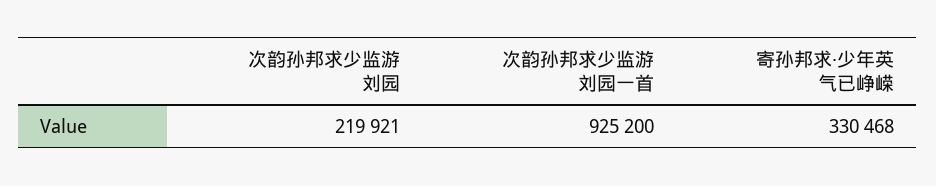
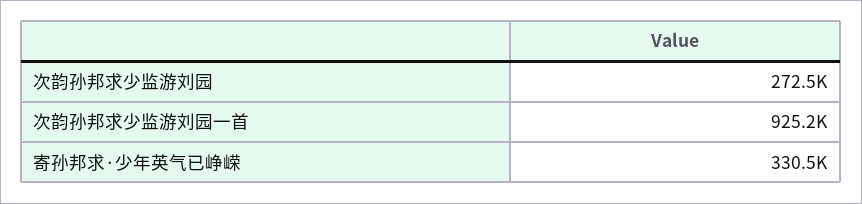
  {
-   "次韵孙邦求少监游刘园": 219921,
+   "次韵孙邦求少监游刘园": 272500,
    "次韵孙邦求少监游刘园一首": 925200,
    "寄孙邦求·少年英气已峥嵘": 330468
  }

